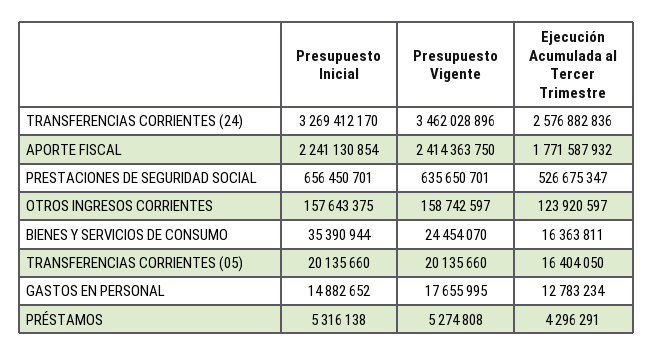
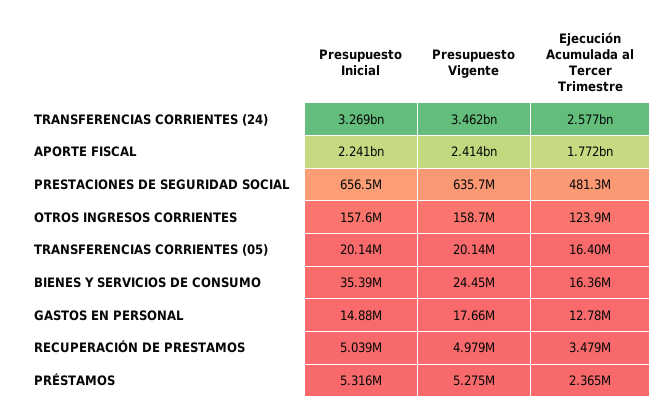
  {
    "Presupuesto Inicial": {
      "TRANSFERENCIAS CORRIENTES (24)": 3269412170,
      "APORTE FISCAL": 2241130854,
      "PRESTACIONES DE SEGURIDAD SOCIAL": 656450701,
      "OTROS INGRESOS CORRIENTES": 157643375,
      "BIENES Y SERVICIOS DE CONSUMO": 35390944,
      "TRANSFERENCIAS CORRIENTES (05)": 20135660,
      "GASTOS EN PERSONAL": 14882652,
-     "PRÉSTAMOS": 5316138
+     "PRÉSTAMOS": 5316138,
+     "RECUPERACIÓN DE PRESTAMOS": 5039000
    },
    "Presupuesto Vigente": {
      "TRANSFERENCIAS CORRIENTES (24)": 3462028896,
      "APORTE FISCAL": 2414363750,
      "PRESTACIONES DE SEGURIDAD SOCIAL": 635650701,
      "OTROS INGRESOS CORRIENTES": 158742597,
      "BIENES Y SERVICIOS DE CONSUMO": 24454070,
      "TRANSFERENCIAS CORRIENTES (05)": 20135660,
      "GASTOS EN PERSONAL": 17655995,
-     "PRÉSTAMOS": 5274808
+     "PRÉSTAMOS": 5274808,
+     "RECUPERACIÓN DE PRESTAMOS": 4979000
    },
    "Ejecución Acumulada al Tercer Trimestre": {
      "TRANSFERENCIAS CORRIENTES (24)": 2576882836,
      "APORTE FISCAL": 1771587932,
-     "PRESTACIONES DE SEGURIDAD SOCIAL": 526675347,
+     "PRESTACIONES DE SEGURIDAD SOCIAL": 481300000,
      "OTROS INGRESOS CORRIENTES": 123920597,
      "BIENES Y SERVICIOS DE CONSUMO": 16363811,
      "TRANSFERENCIAS CORRIENTES (05)": 16404050,
      "GASTOS EN PERSONAL": 12783234,
-     "PRÉSTAMOS": 4296291
+     "PRÉSTAMOS": 2365000,
+     "RECUPERACIÓN DE PRESTAMOS": 3479000
    }
  }

